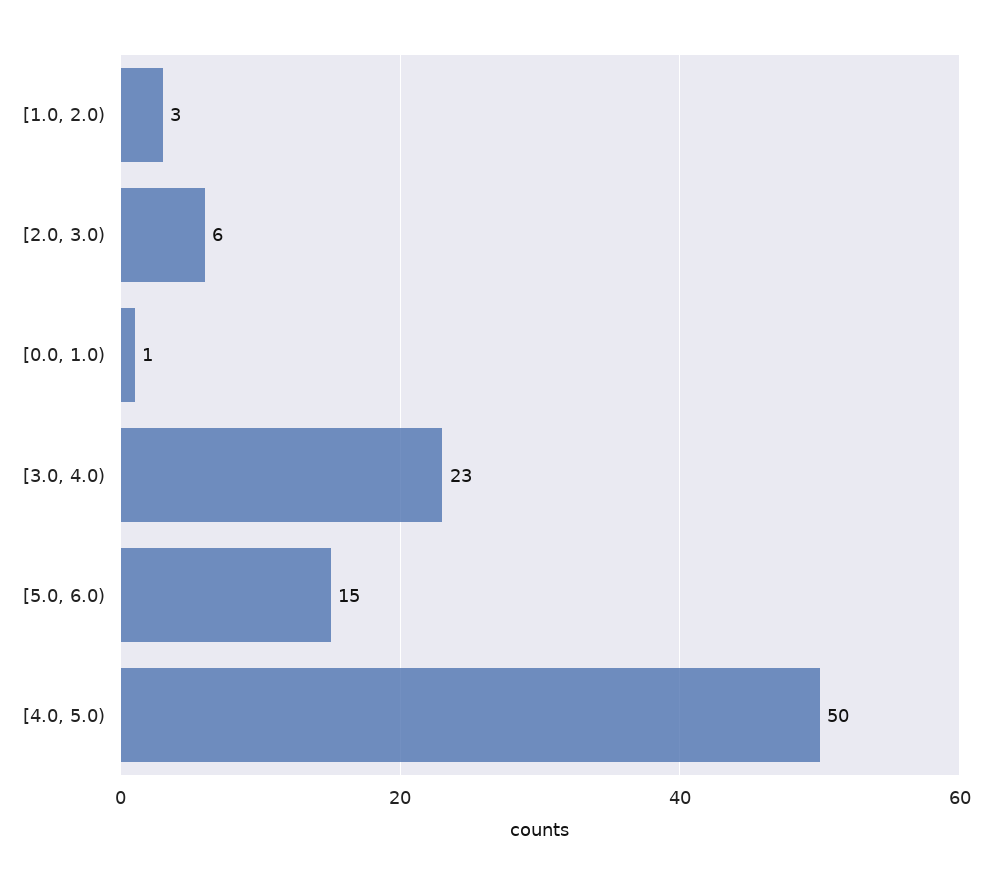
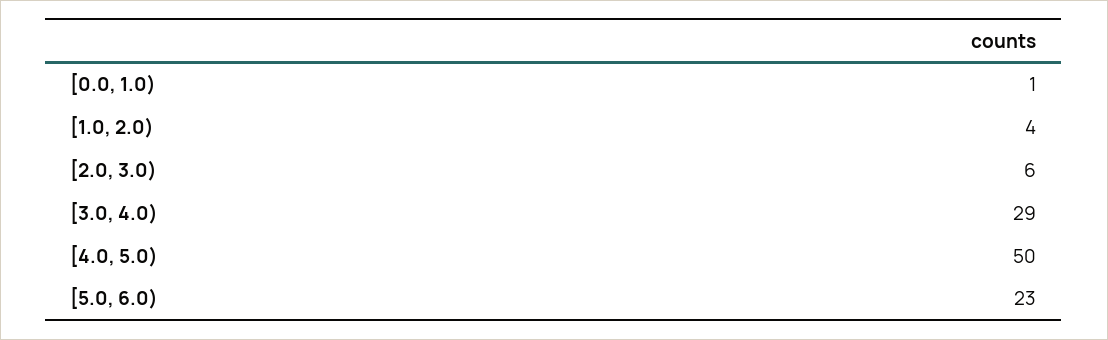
  {
-   "[1.0, 2.0)": 3,
+   "[1.0, 2.0)": 4,
    "[2.0, 3.0)": 6,
    "[0.0, 1.0)": 1,
-   "[3.0, 4.0)": 23,
+   "[3.0, 4.0)": 29,
-   "[5.0, 6.0)": 15,
+   "[5.0, 6.0)": 23,
    "[4.0, 5.0)": 50
  }

